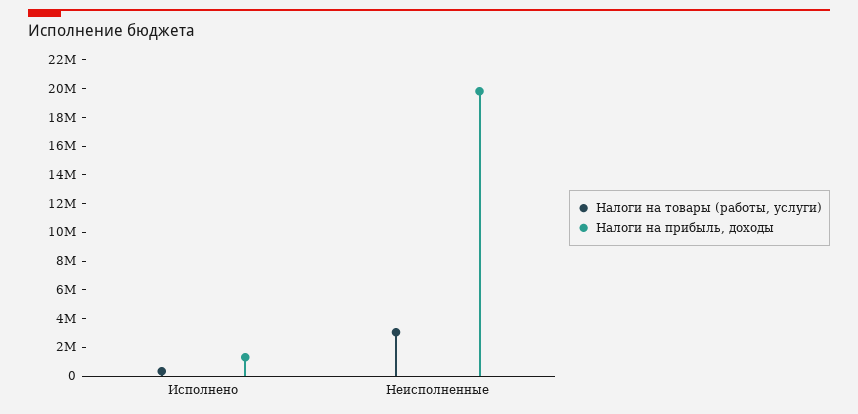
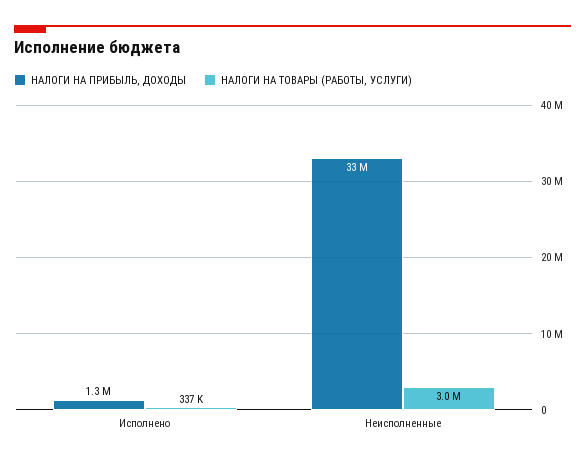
  {
    "Налоги на товары (работы, услуги)": {
      "Исполнено": 337000,
      "Неисполненные": 3000000
    },
    "Налоги на прибыль, доходы": {
      "Исполнено": 1300000,
-     "Неисполненные": 20000000
+     "Неисполненные": 33000000
    }
  }

